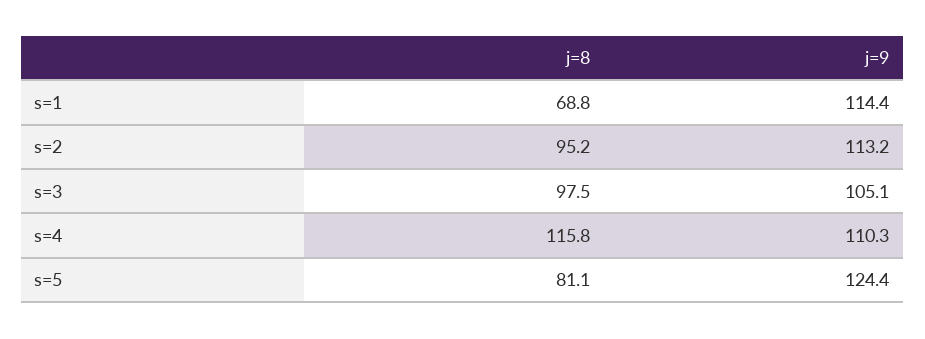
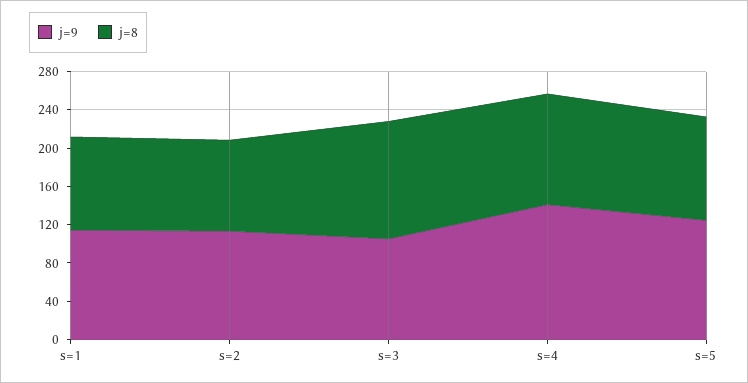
  {
    "j=8": {
-     "s=1": 68.8,
+     "s=1": 100,
      "s=2": 95.2,
-     "s=3": 97.5,
+     "s=3": 120,
      "s=4": 115.8,
-     "s=5": 81.1
+     "s=5": 110
    },
    "j=9": {
      "s=1": 114.4,
      "s=2": 113.2,
      "s=3": 105.1,
-     "s=4": 110.3,
+     "s=4": 140,
      "s=5": 124.4
    }
  }

